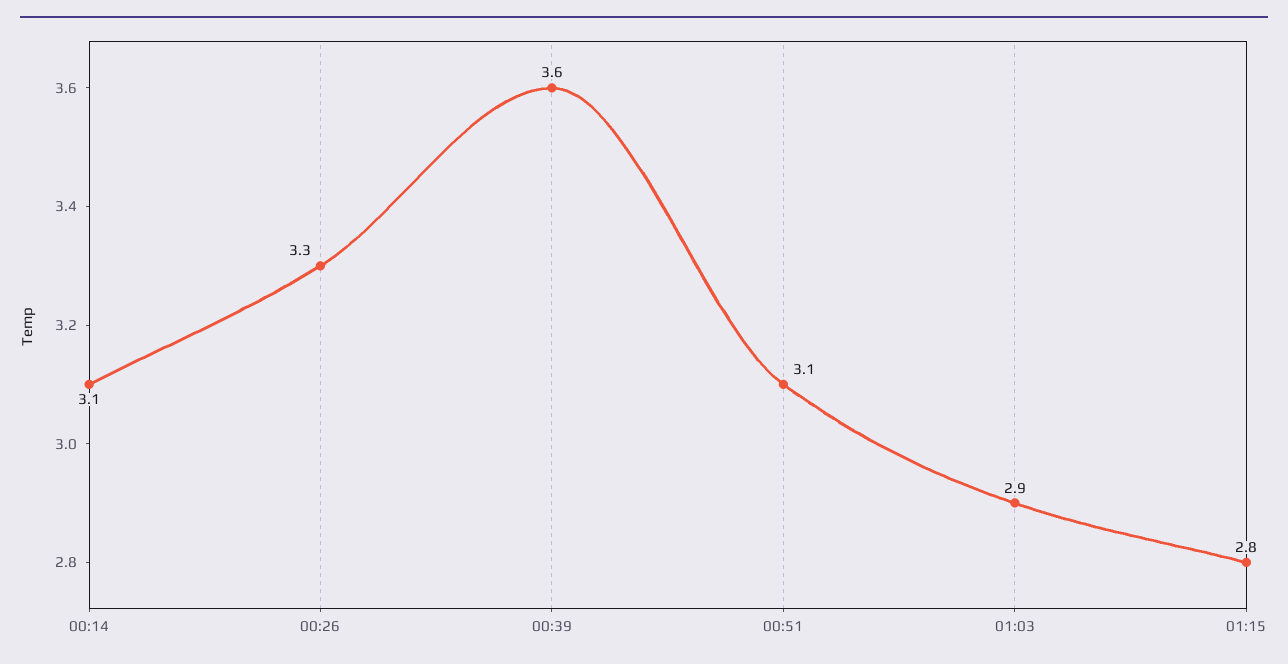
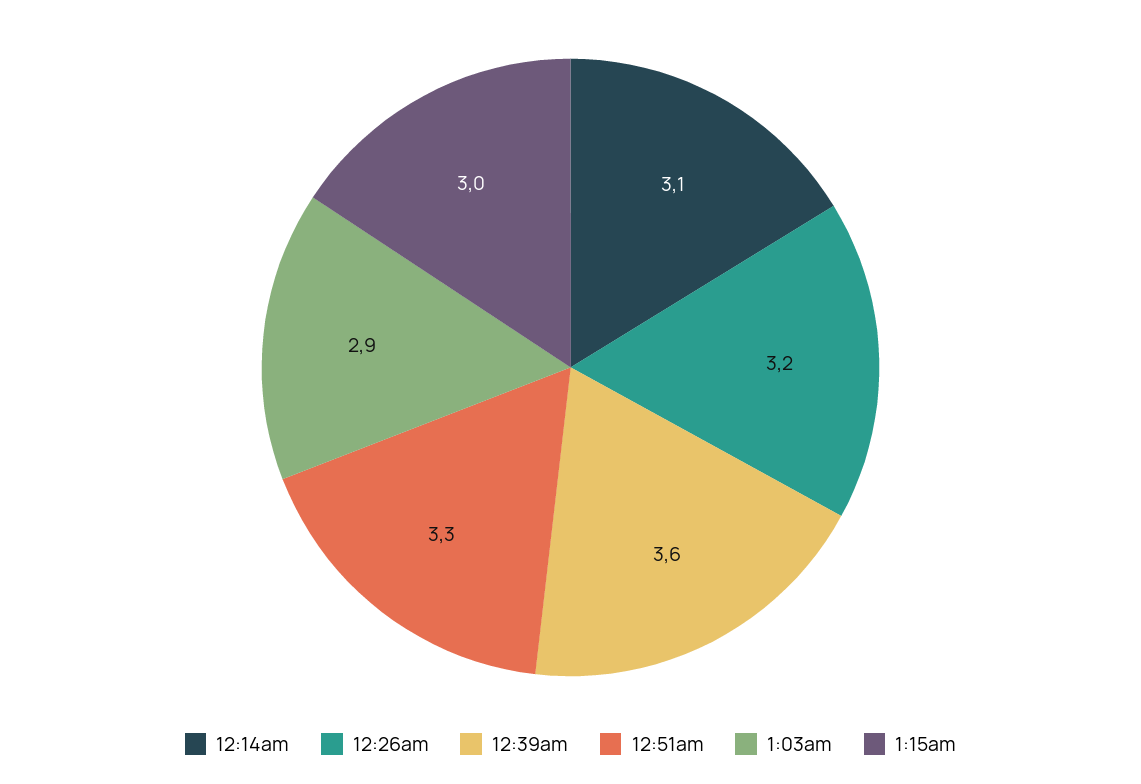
  {
    "00:14": 3.1,
-   "00:26": 3.3,
+   "00:26": 3.2,
    "00:39": 3.6,
-   "00:51": 3.1,
+   "00:51": 3.3,
    "01:03": 2.9,
-   "01:15": 2.8
+   "01:15": 3
  }

